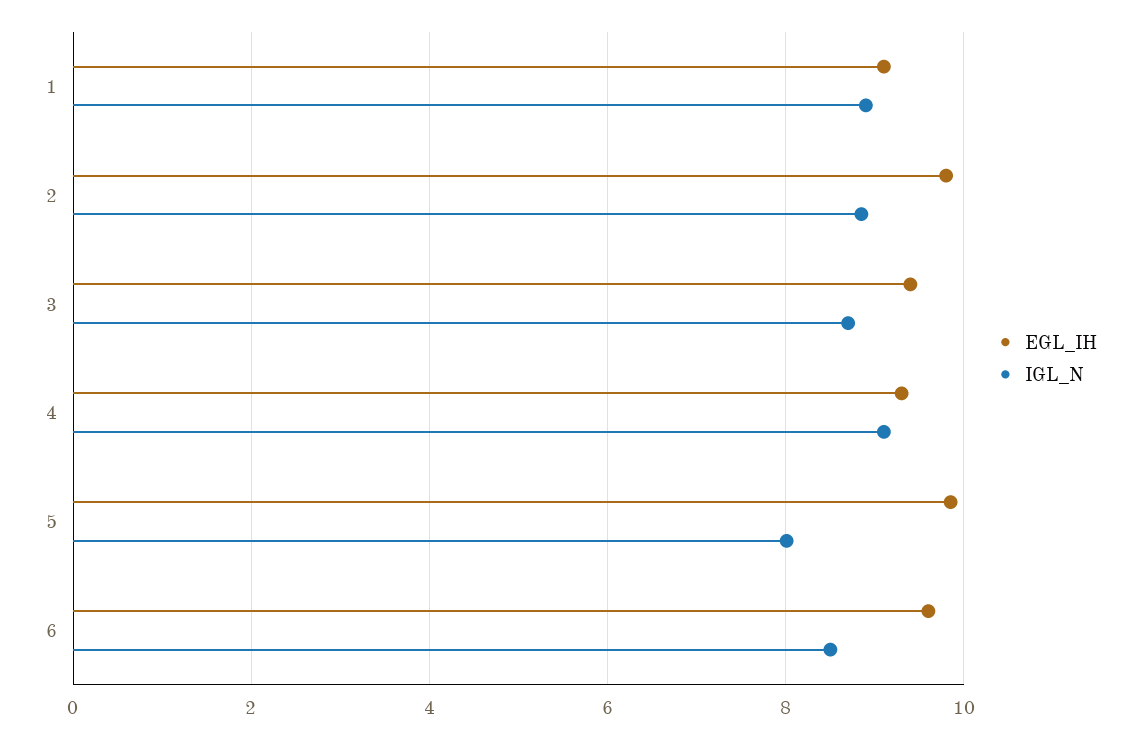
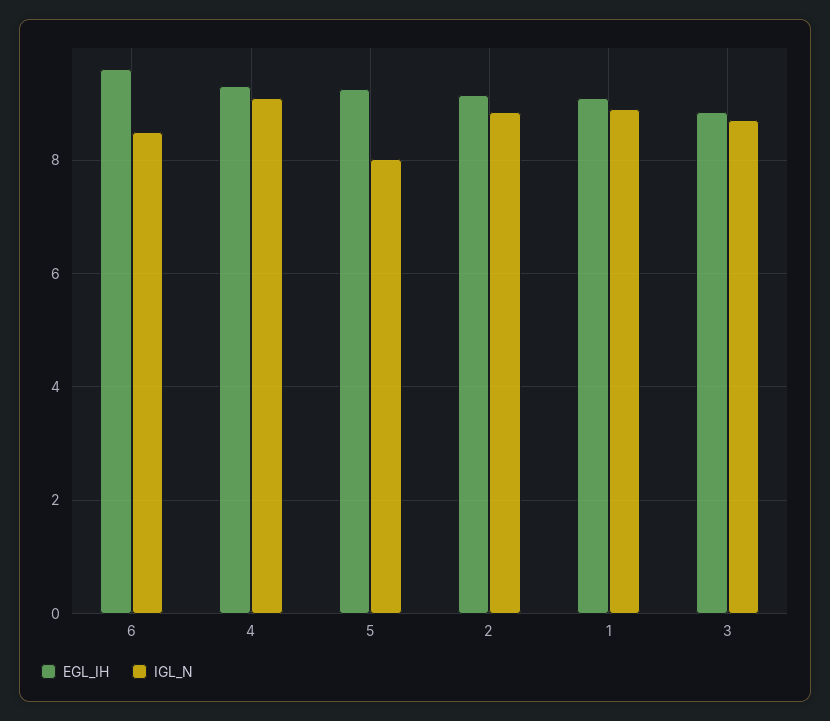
  {
    "EGL_IH": {
      "1": 9.2,
-     "2": 9.8,
+     "2": 9.2,
-     "3": 9.4,
+     "3": 8.8,
      "4": 9.4,
-     "5": 9.8,
+     "5": 9.2,
      "6": 9.6
    },
    "IGL_N": {
      "1": 9,
      "2": 8.8,
      "3": 8.8,
      "4": 9.2,
      "5": 8,
      "6": 8.6
    }
  }

